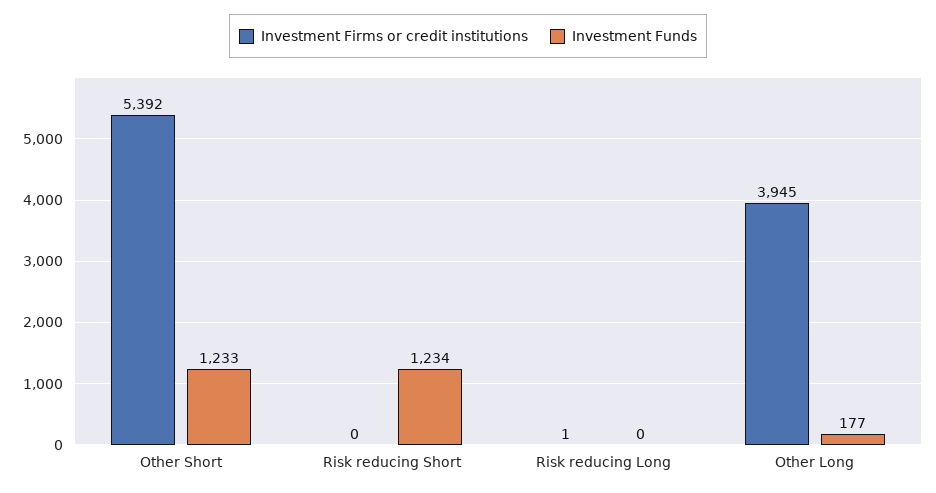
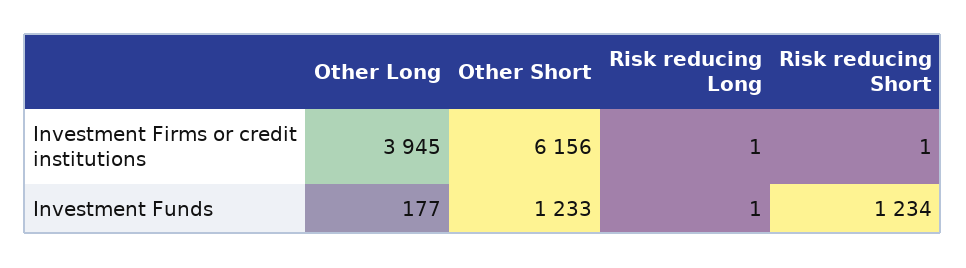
  {
    "Investment Firms or credit institutions": {
-     "Other Short": 5392,
+     "Other Short": 6156,
-     "Risk reducing Short": 0,
+     "Risk reducing Short": 1,
      "Risk reducing Long": 1,
      "Other Long": 3945
    },
    "Investment Funds": {
      "Other Short": 1233,
      "Risk reducing Short": 1234,
-     "Risk reducing Long": 0,
+     "Risk reducing Long": 1,
      "Other Long": 177
    }
  }

